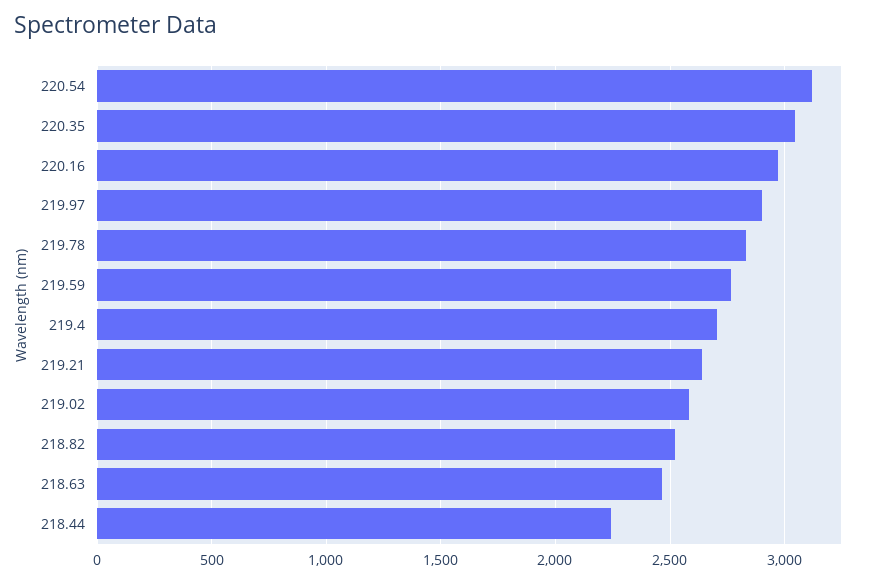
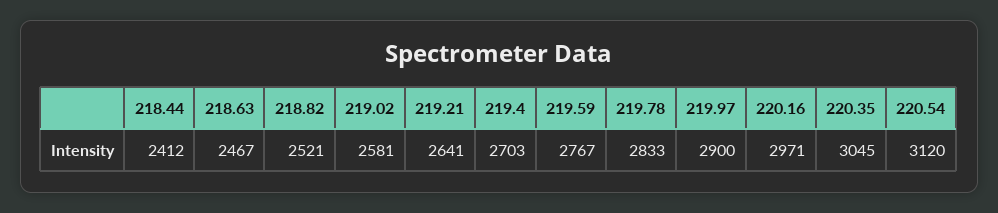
  {
    "220.54": 3120,
    "220.35": 3045,
    "220.16": 2971,
    "219.97": 2900,
    "219.78": 2833,
    "219.59": 2767,
    "219.4": 2703,
    "219.21": 2641,
    "219.02": 2581,
    "218.82": 2521,
    "218.63": 2467,
-   "218.44": 2250
+   "218.44": 2412
  }

